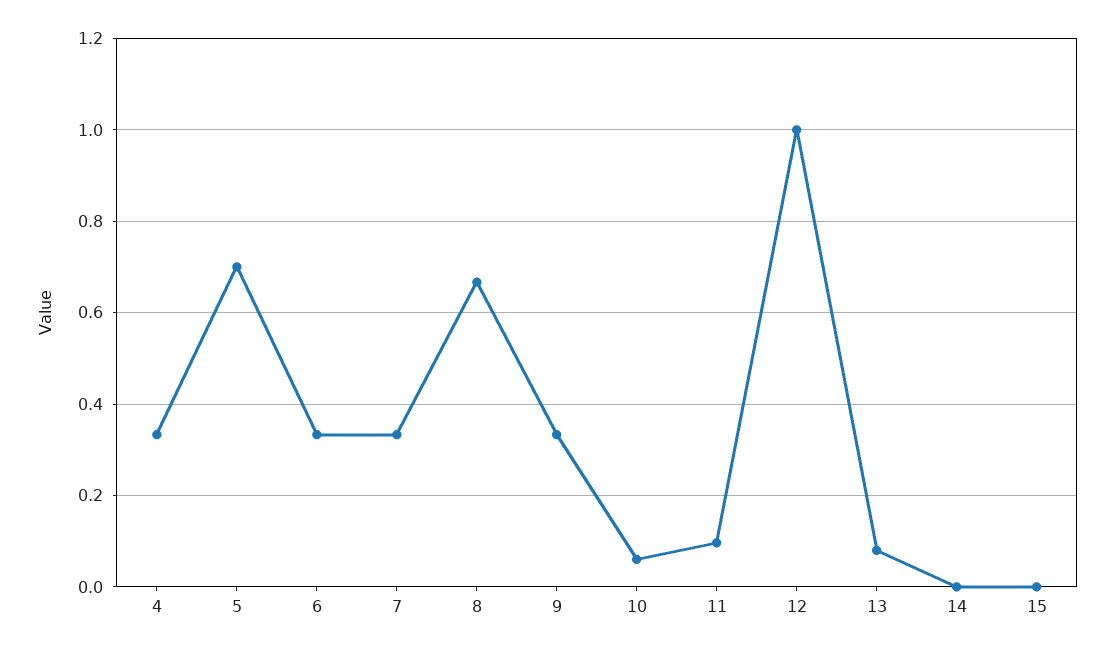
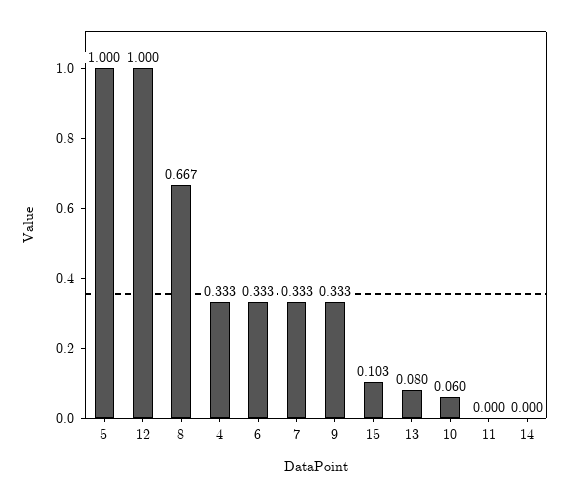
  {
    "4": 0.333,
-   "5": 0.7,
+   "5": 1,
    "6": 0.333,
    "7": 0.333,
    "8": 0.667,
    "9": 0.333,
    "10": 0.06,
-   "11": 0.1,
+   "11": 0,
    "12": 1,
    "13": 0.08,
    "14": 0,
-   "15": 0
+   "15": 0.103
  }

